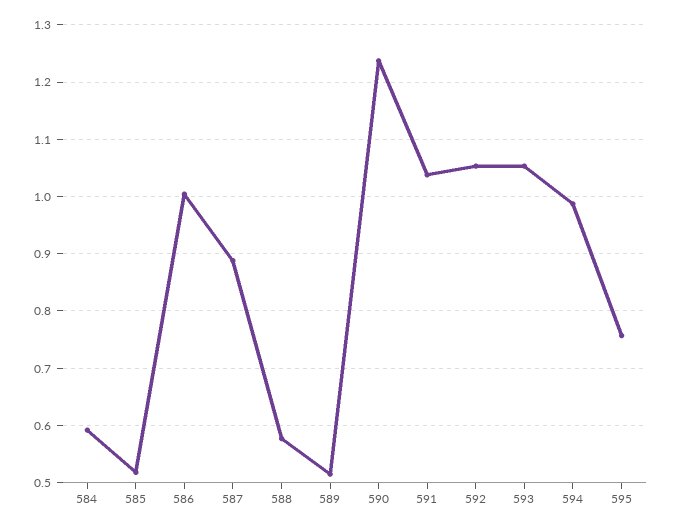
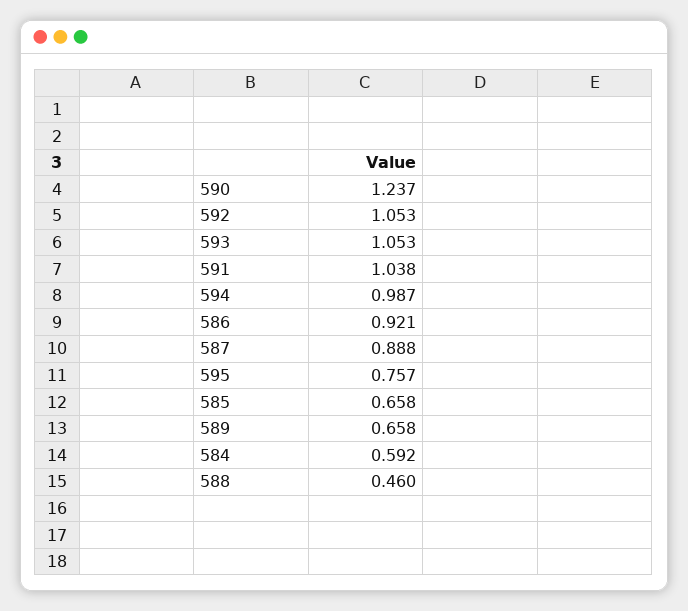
  {
    "584": 0.592,
-   "585": 0.52,
+   "585": 0.658,
-   "586": 1,
+   "586": 0.921,
    "587": 0.888,
-   "588": 0.58,
+   "588": 0.46,
-   "589": 0.52,
+   "589": 0.658,
    "590": 1.237,
    "591": 1.038,
    "592": 1.053,
    "593": 1.053,
    "594": 0.987,
    "595": 0.757
  }

